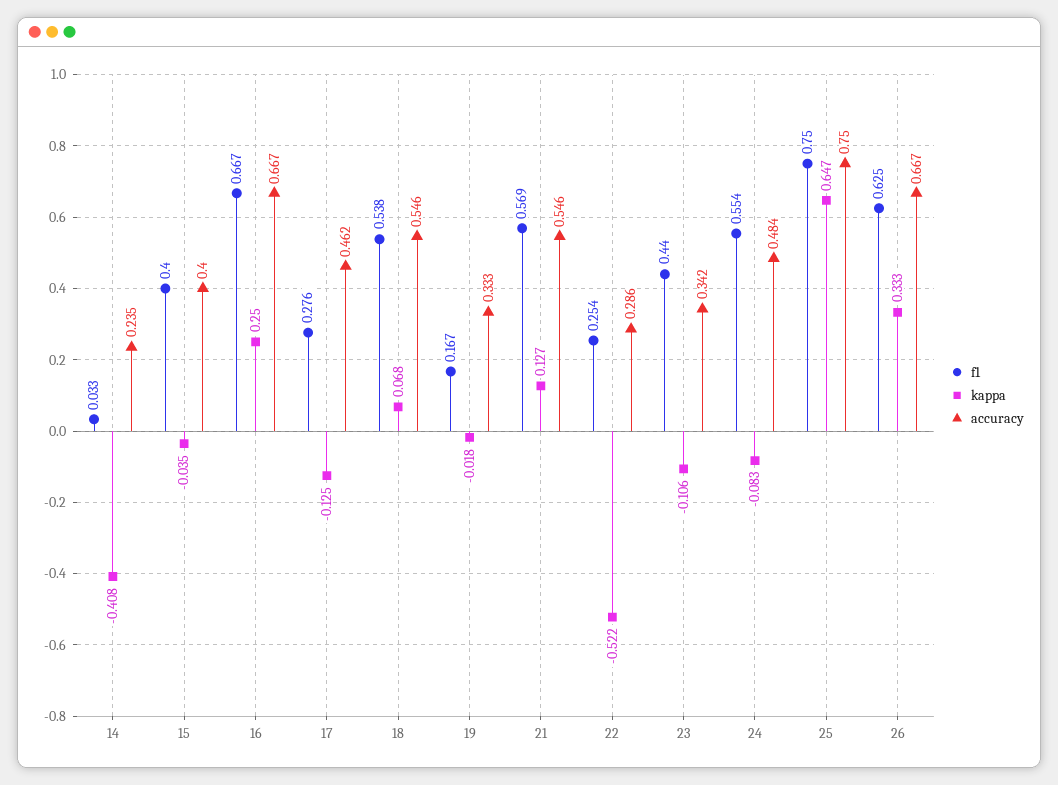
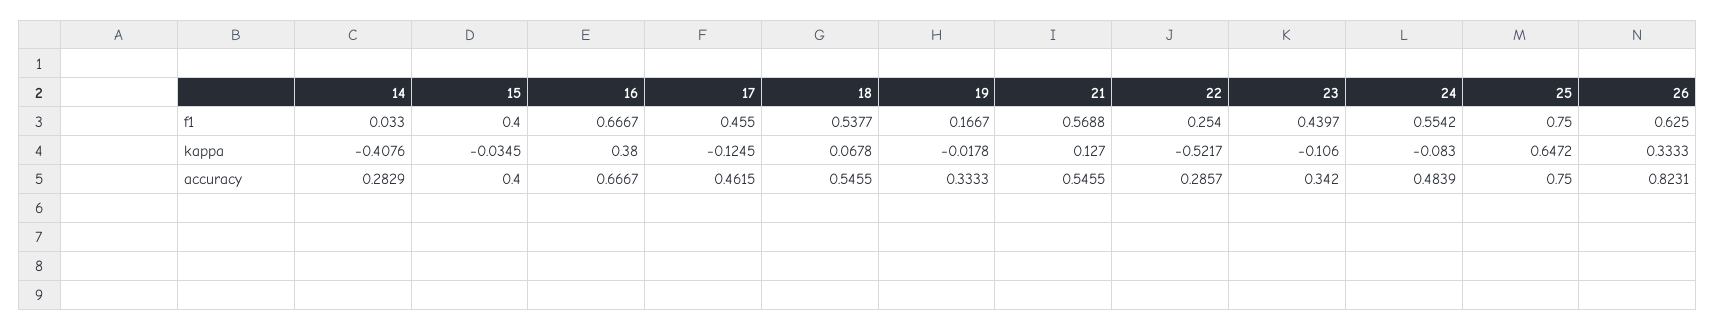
  {
    "f1": {
      "14": 0.033,
      "15": 0.4,
      "16": 0.6667,
-     "17": 0.276,
+     "17": 0.455,
      "18": 0.5377,
      "19": 0.1667,
      "21": 0.5688,
      "22": 0.254,
      "23": 0.4397,
      "24": 0.5542,
      "25": 0.75,
      "26": 0.625
    },
    "kappa": {
      "14": -0.4076,
      "15": -0.0345,
-     "16": 0.25,
+     "16": 0.38,
      "17": -0.1245,
      "18": 0.0678,
      "19": -0.0178,
      "21": 0.127,
      "22": -0.5217,
      "23": -0.106,
      "24": -0.083,
      "25": 0.6472,
      "26": 0.3333
    },
    "accuracy": {
-     "14": 0.235,
+     "14": 0.2829,
      "15": 0.4,
      "16": 0.6667,
      "17": 0.4615,
      "18": 0.5455,
      "19": 0.3333,
      "21": 0.5455,
      "22": 0.2857,
      "23": 0.342,
      "24": 0.4839,
      "25": 0.75,
-     "26": 0.667
+     "26": 0.8231
    }
  }

